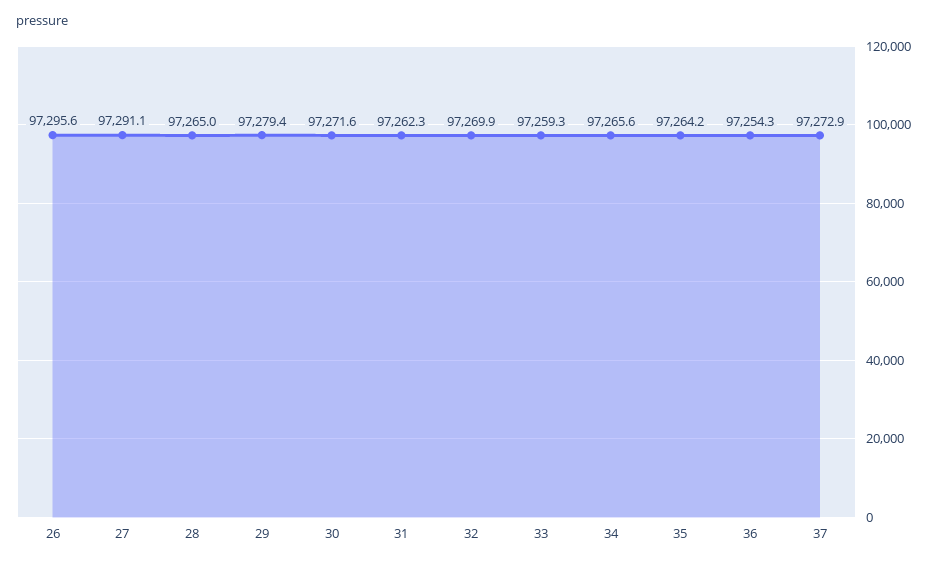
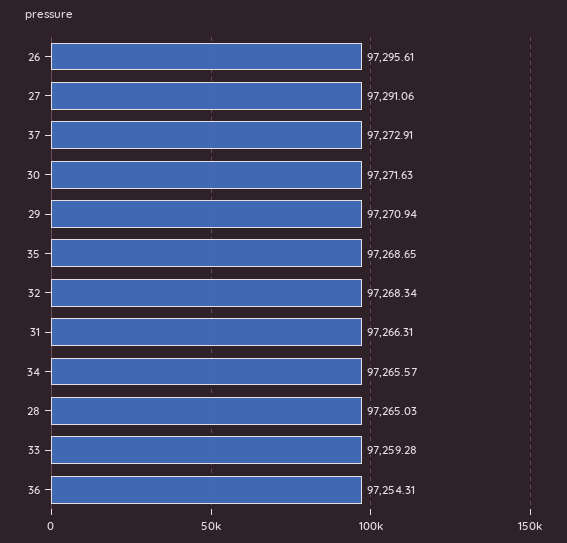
  {
    "26": 97295.61,
    "27": 97291.06,
    "28": 97265.03,
-   "29": 97279.4,
+   "29": 97270.94,
    "30": 97271.63,
-   "31": 97262.3,
+   "31": 97266.31,
-   "32": 97269.9,
+   "32": 97268.34,
    "33": 97259.28,
    "34": 97265.57,
-   "35": 97264.2,
+   "35": 97268.65,
    "36": 97254.31,
    "37": 97272.91
  }

